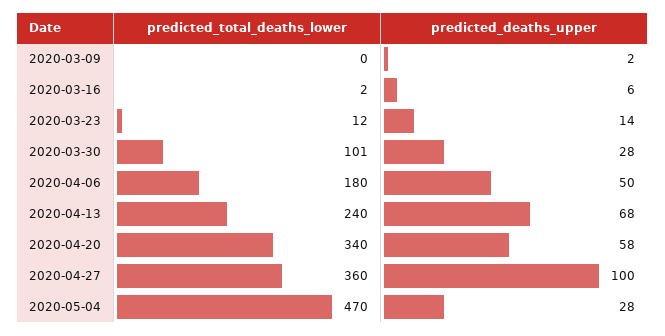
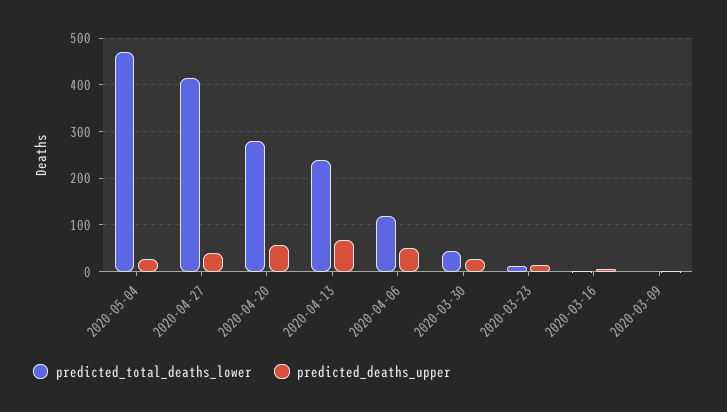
  {
    "predicted_total_deaths_lower": {
      "2020-03-09": 0,
      "2020-03-16": 2,
      "2020-03-23": 12,
-     "2020-03-30": 101,
+     "2020-03-30": 40,
-     "2020-04-06": 180,
+     "2020-04-06": 120,
      "2020-04-13": 240,
-     "2020-04-20": 340,
+     "2020-04-20": 280,
-     "2020-04-27": 360,
+     "2020-04-27": 420,
      "2020-05-04": 470
    },
    "predicted_deaths_upper": {
      "2020-03-09": 2,
      "2020-03-16": 6,
      "2020-03-23": 14,
      "2020-03-30": 28,
      "2020-04-06": 50,
      "2020-04-13": 68,
      "2020-04-20": 58,
-     "2020-04-27": 100,
+     "2020-04-27": 40,
      "2020-05-04": 28
    }
  }

